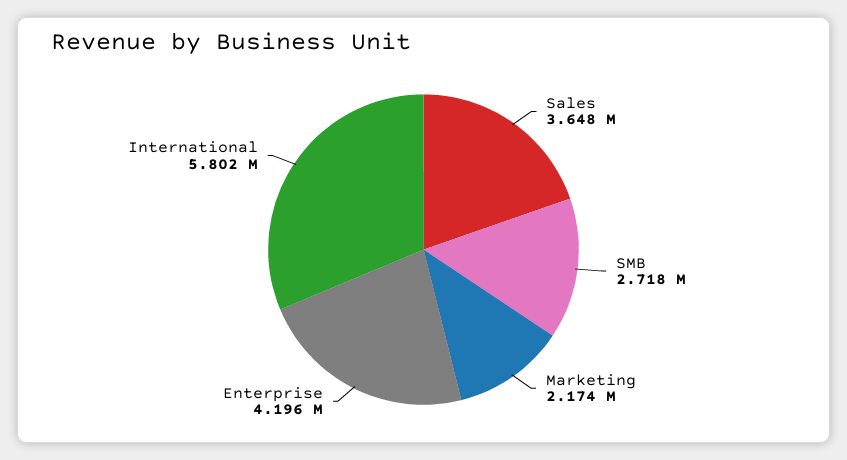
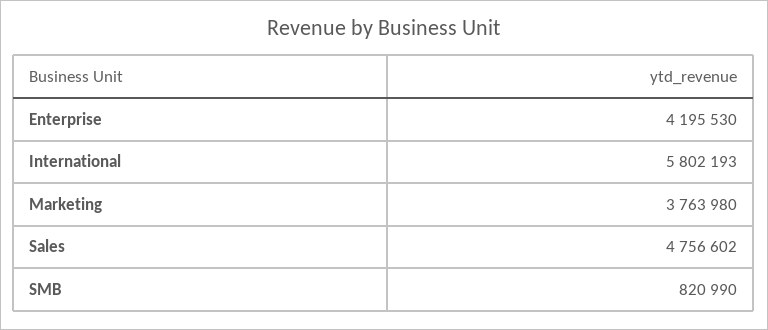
  {
-   "Sales": 3648000,
+   "Sales": 4756602,
-   "SMB": 2718000,
+   "SMB": 820990,
-   "Marketing": 2174000,
+   "Marketing": 3763980,
    "Enterprise": 4195530,
    "International": 5802193
  }

